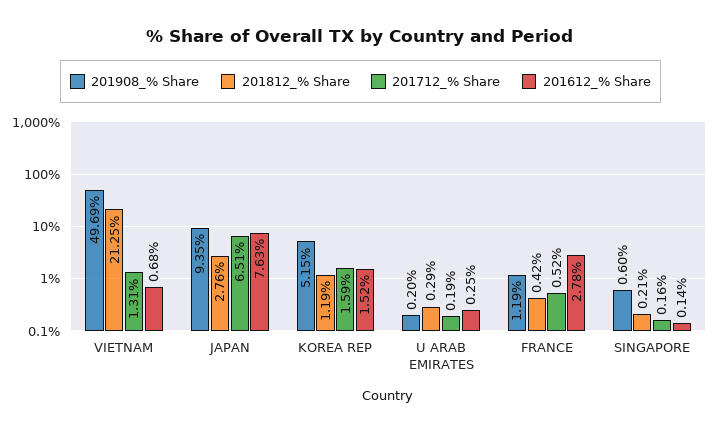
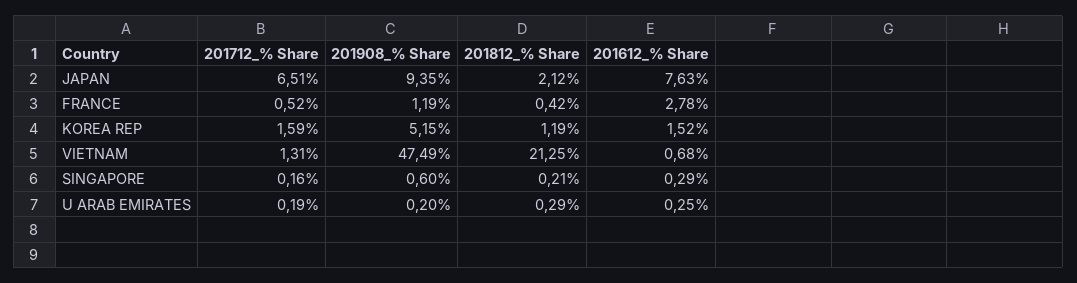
  {
    "201908_% Share": {
-     "VIETNAM": 49.69,
+     "VIETNAM": 47.49,
      "JAPAN": 9.35,
      "KOREA REP": 5.15,
      "U ARAB EMIRATES": 0.2,
      "FRANCE": 1.19,
      "SINGAPORE": 0.6
    },
    "201812_% Share": {
      "VIETNAM": 21.25,
-     "JAPAN": 2.76,
+     "JAPAN": 2.12,
      "KOREA REP": 1.19,
      "U ARAB EMIRATES": 0.29,
      "FRANCE": 0.42,
      "SINGAPORE": 0.21
    },
    "201712_% Share": {
      "VIETNAM": 1.31,
      "JAPAN": 6.51,
      "KOREA REP": 1.59,
      "U ARAB EMIRATES": 0.19,
      "FRANCE": 0.52,
      "SINGAPORE": 0.16
    },
    "201612_% Share": {
      "VIETNAM": 0.68,
      "JAPAN": 7.63,
      "KOREA REP": 1.52,
      "U ARAB EMIRATES": 0.25,
      "FRANCE": 2.78,
-     "SINGAPORE": 0.14
+     "SINGAPORE": 0.29
    }
  }

